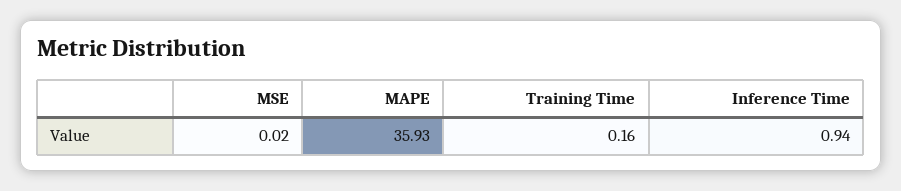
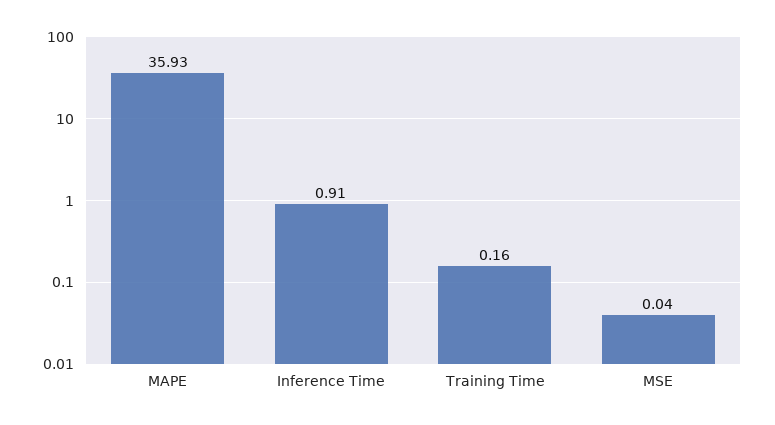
  {
-   "MSE": 0.02,
+   "MSE": 0.04,
    "MAPE": 35.93,
    "Training Time": 0.16,
-   "Inference Time": 0.94
+   "Inference Time": 0.91
  }

